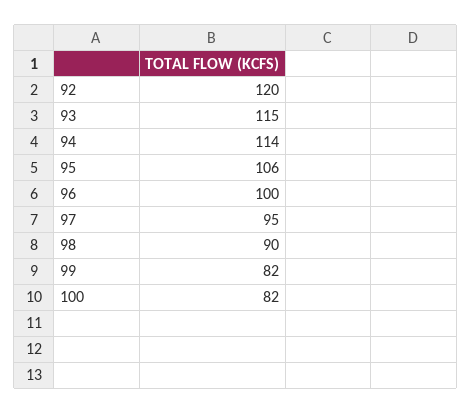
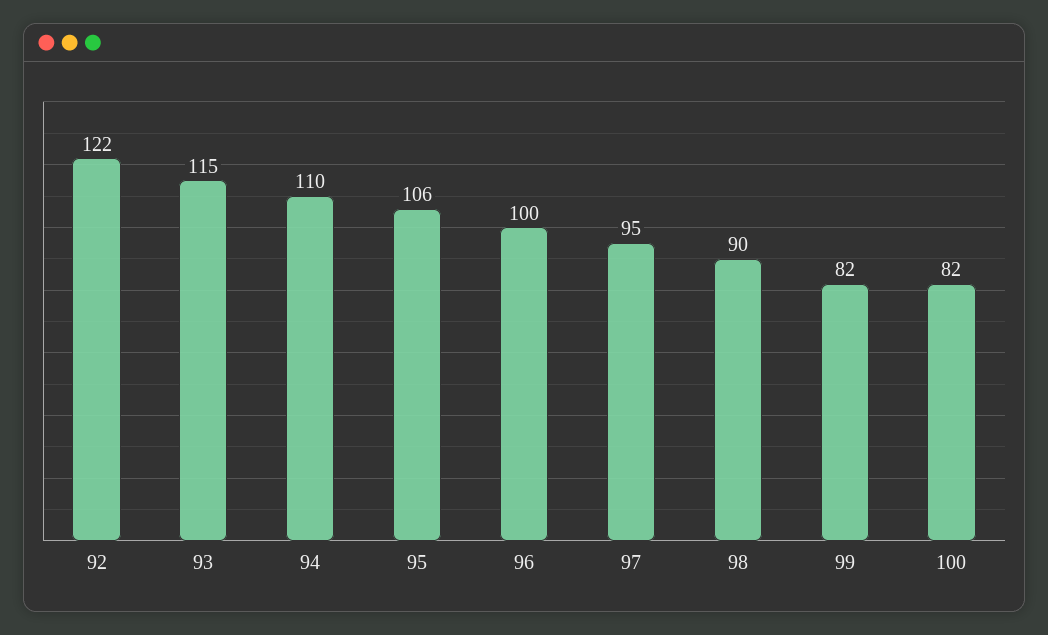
  {
-   "92": 120,
+   "92": 122,
    "93": 115,
-   "94": 114,
+   "94": 110,
    "95": 106,
    "96": 100,
    "97": 95,
    "98": 90,
    "99": 82,
    "100": 82
  }

